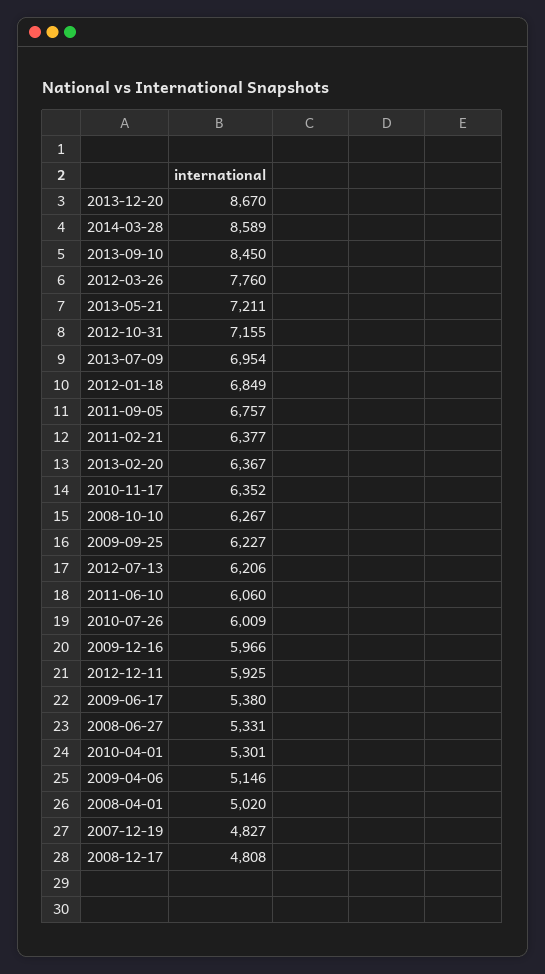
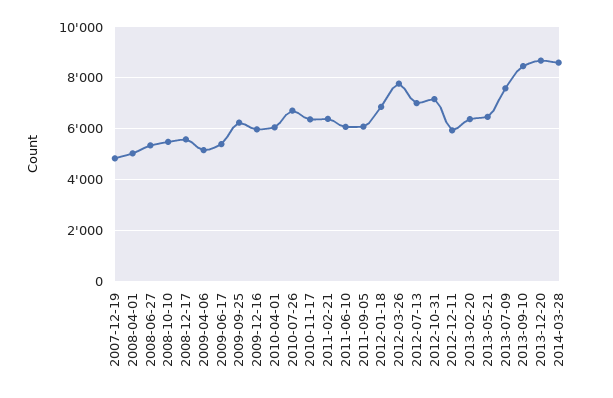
  {
    "2013-12-20": 8670,
    "2014-03-28": 8589,
    "2013-09-10": 8450,
    "2012-03-26": 7760,
-   "2013-05-21": 7211,
+   "2013-05-21": 6500,
    "2012-10-31": 7155,
-   "2013-07-09": 6954,
+   "2013-07-09": 7500,
    "2012-01-18": 6849,
-   "2011-09-05": 6757,
+   "2011-09-05": 6000,
    "2011-02-21": 6377,
    "2013-02-20": 6367,
    "2010-11-17": 6352,
-   "2008-10-10": 6267,
+   "2008-10-10": 5500,
    "2009-09-25": 6227,
-   "2012-07-13": 6206,
+   "2012-07-13": 7000,
    "2011-06-10": 6060,
-   "2010-07-26": 6009,
+   "2010-07-26": 6750,
    "2009-12-16": 5966,
    "2012-12-11": 5925,
    "2009-06-17": 5380,
    "2008-06-27": 5331,
-   "2010-04-01": 5301,
+   "2010-04-01": 6000,
    "2009-04-06": 5146,
    "2008-04-01": 5020,
    "2007-12-19": 4827,
-   "2008-12-17": 4808
+   "2008-12-17": 5500
  }

